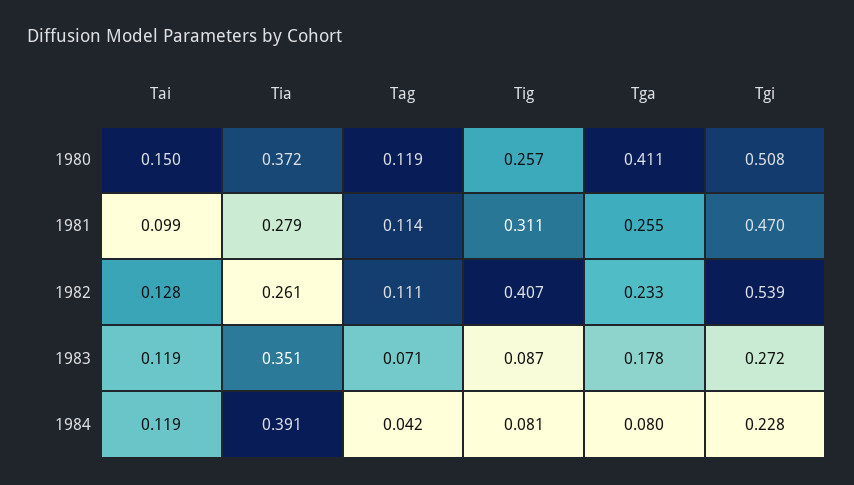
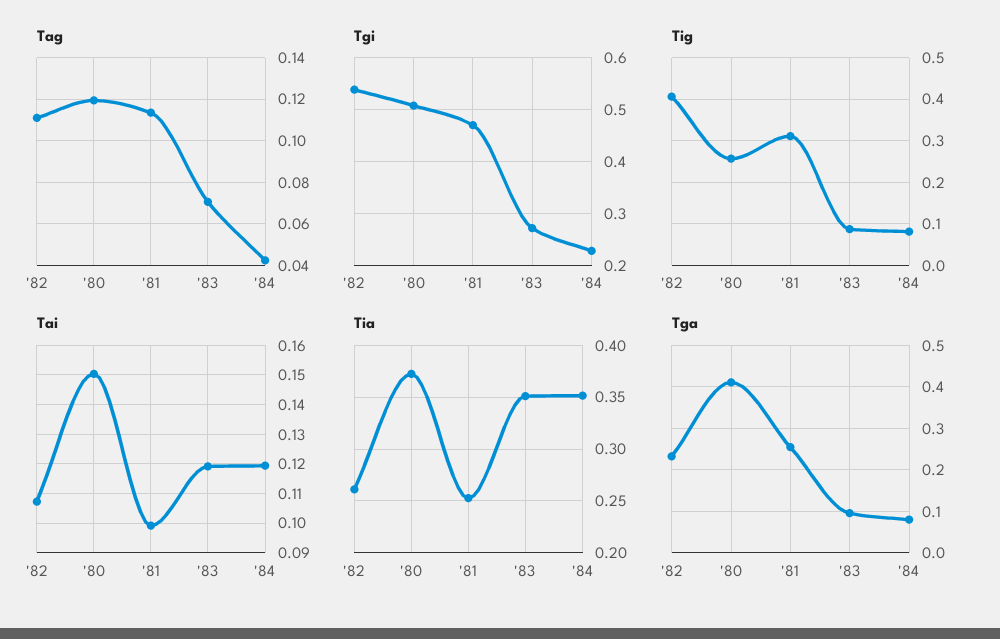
  {
    "Tai": {
      "1980": 0.15,
      "1981": 0.099,
-     "1982": 0.128,
+     "1982": 0.1075,
      "1983": 0.119,
      "1984": 0.119
    },
    "Tia": {
      "1980": 0.372,
-     "1981": 0.279,
+     "1981": 0.25,
      "1982": 0.261,
      "1983": 0.351,
-     "1984": 0.391
+     "1984": 0.35
    },
    "Tag": {
      "1980": 0.119,
      "1981": 0.114,
      "1982": 0.111,
      "1983": 0.071,
      "1984": 0.042
    },
    "Tig": {
      "1980": 0.257,
      "1981": 0.311,
      "1982": 0.407,
      "1983": 0.087,
      "1984": 0.081
    },
    "Tga": {
      "1980": 0.411,
      "1981": 0.255,
      "1982": 0.233,
-     "1983": 0.178,
+     "1983": 0.1,
      "1984": 0.08
    },
    "Tgi": {
      "1980": 0.508,
      "1981": 0.47,
      "1982": 0.539,
      "1983": 0.272,
      "1984": 0.228
    }
  }

